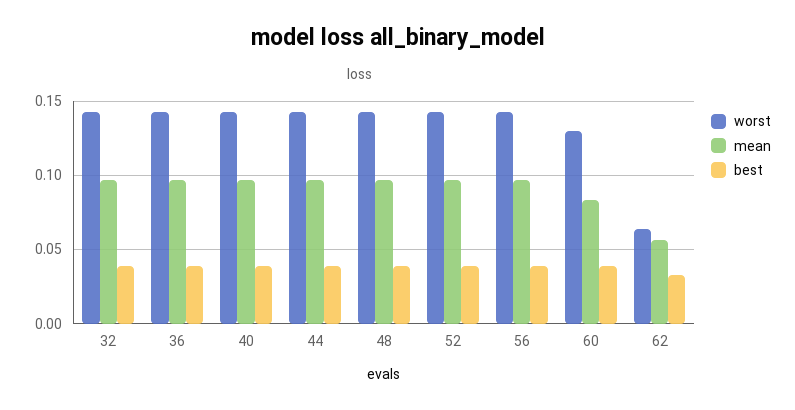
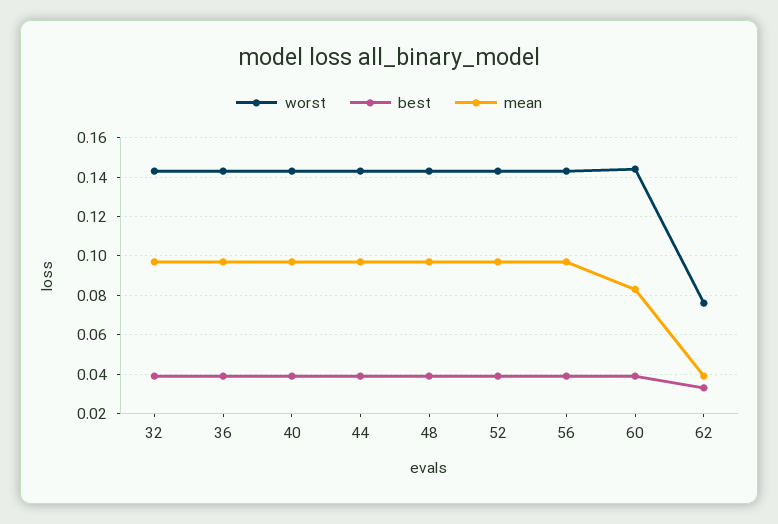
  {
    "worst": {
      "32": 0.145,
      "36": 0.145,
      "40": 0.145,
      "44": 0.145,
      "48": 0.145,
      "52": 0.145,
      "56": 0.145,
-     "60": 0.13,
+     "60": 0.145,
-     "62": 0.065
+     "62": 0.075
    },
    "mean": {
      "32": 0.095,
      "36": 0.095,
      "40": 0.095,
      "44": 0.095,
      "48": 0.095,
      "52": 0.095,
      "56": 0.095,
      "60": 0.085,
-     "62": 0.055
+     "62": 0.04
    },
    "best": {
      "32": 0.04,
      "36": 0.04,
      "40": 0.04,
      "44": 0.04,
      "48": 0.04,
      "52": 0.04,
      "56": 0.04,
      "60": 0.04,
      "62": 0.035
    }
  }

